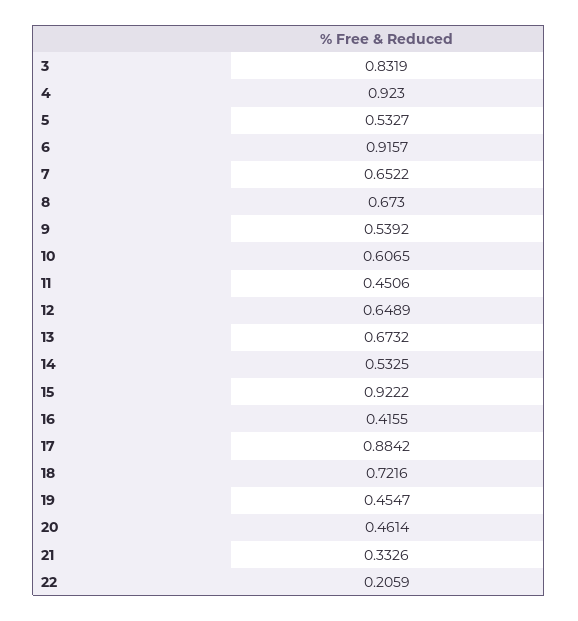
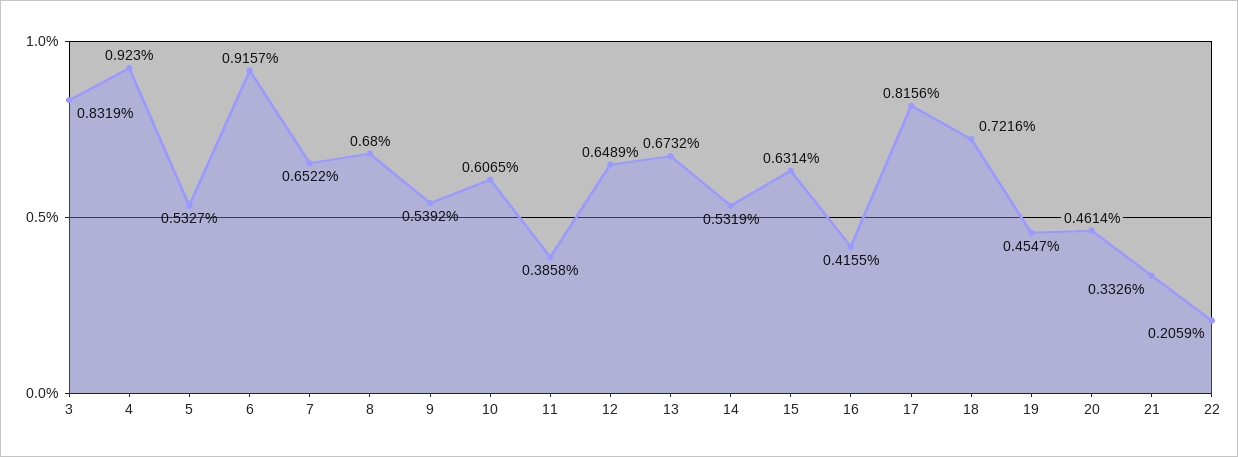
  {
    "3": 0.8319,
    "4": 0.923,
    "5": 0.5327,
    "6": 0.9157,
    "7": 0.6522,
-   "8": 0.673,
+   "8": 0.68,
    "9": 0.5392,
    "10": 0.6065,
-   "11": 0.4506,
+   "11": 0.3858,
    "12": 0.6489,
    "13": 0.6732,
-   "14": 0.5325,
+   "14": 0.5319,
-   "15": 0.9222,
+   "15": 0.6314,
    "16": 0.4155,
-   "17": 0.8842,
+   "17": 0.8156,
    "18": 0.7216,
    "19": 0.4547,
    "20": 0.4614,
    "21": 0.3326,
    "22": 0.2059
  }

